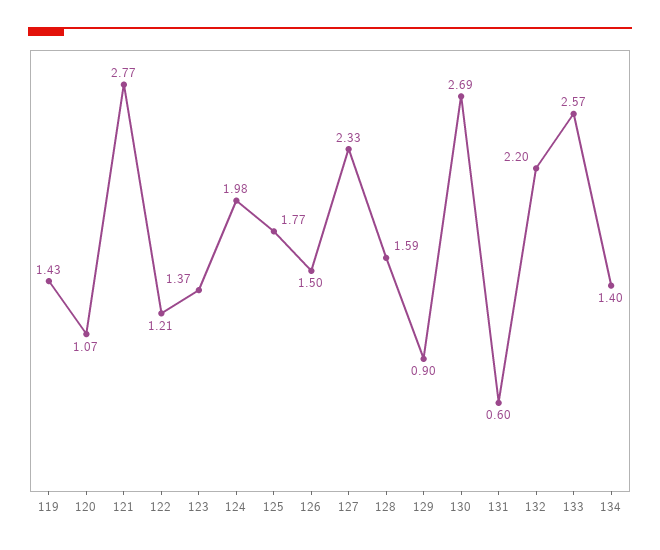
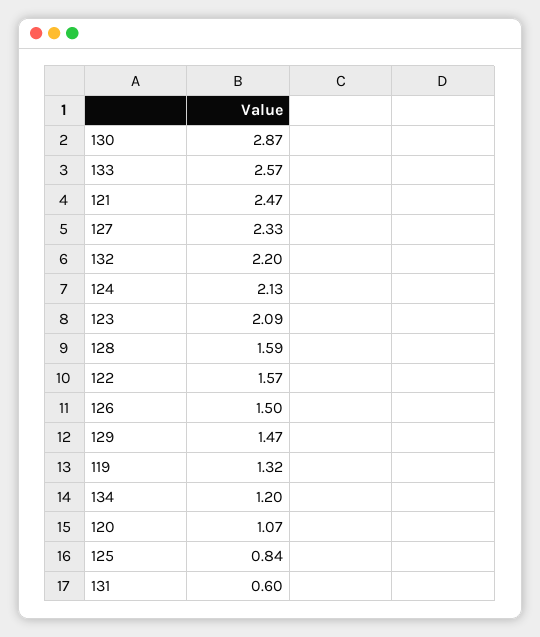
  {
-   "119": 1.43,
+   "119": 1.32,
    "120": 1.07,
-   "121": 2.77,
+   "121": 2.47,
-   "122": 1.21,
+   "122": 1.57,
-   "123": 1.37,
+   "123": 2.09,
-   "124": 1.98,
+   "124": 2.13,
-   "125": 1.77,
+   "125": 0.84,
    "126": 1.5,
    "127": 2.33,
    "128": 1.59,
-   "129": 0.9,
+   "129": 1.47,
-   "130": 2.69,
+   "130": 2.87,
    "131": 0.6,
    "132": 2.2,
    "133": 2.57,
-   "134": 1.4
+   "134": 1.2
  }

